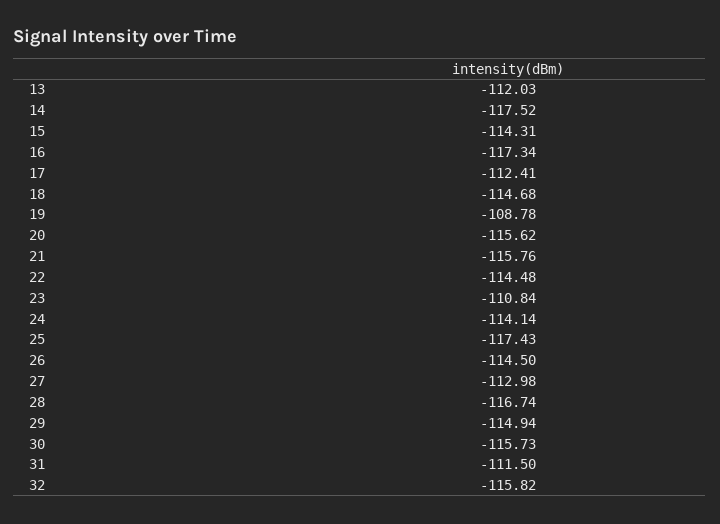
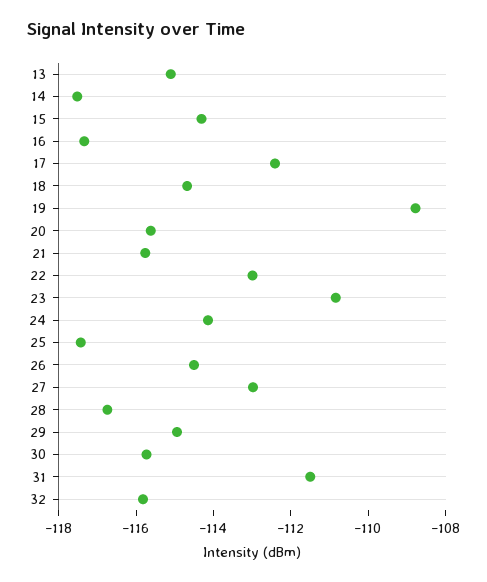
  {
-   "13": -112.03,
+   "13": -115,
    "14": -117.52,
    "15": -114.31,
    "16": -117.34,
    "17": -112.41,
    "18": -114.68,
    "19": -108.78,
    "20": -115.62,
    "21": -115.76,
-   "22": -114.48,
+   "22": -113,
    "23": -110.84,
    "24": -114.14,
    "25": -117.43,
    "26": -114.5,
    "27": -112.98,
    "28": -116.74,
    "29": -114.94,
    "30": -115.73,
    "31": -111.5,
    "32": -115.82
  }

